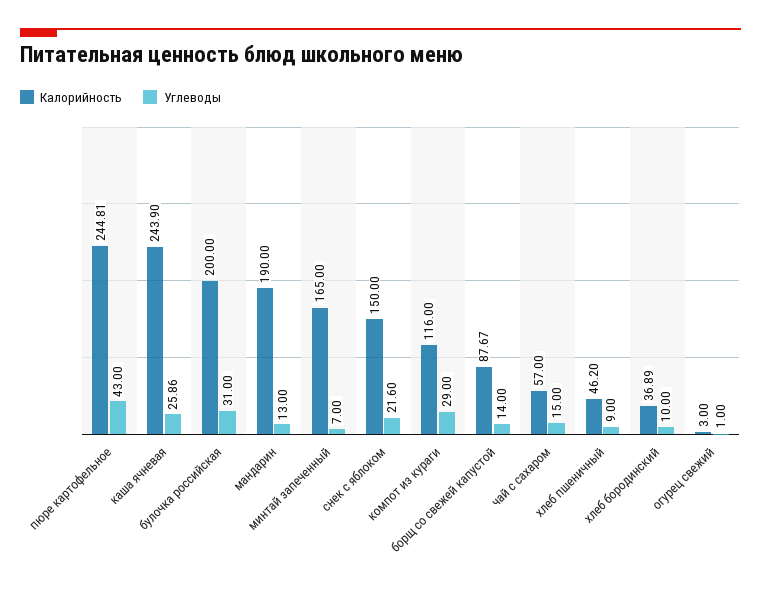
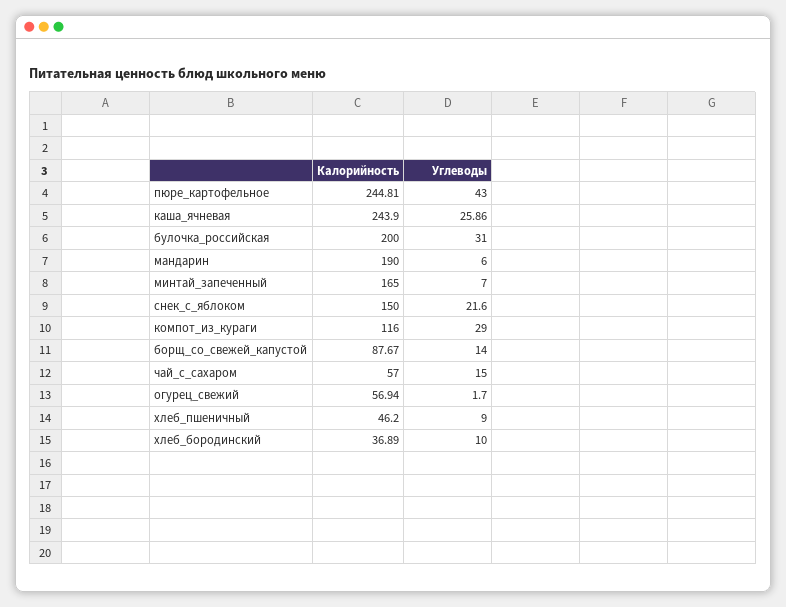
  {
    "Калорийность": {
      "пюре картофельное": 244.81,
      "каша ячневая": 243.9,
      "булочка российская": 200,
      "мандарин": 190,
      "минтай запеченный": 165,
      "снек с яблоком": 150,
      "компот из кураги": 116,
      "борщ со свежей капустой": 87.67,
      "чай с сахаром": 57,
      "хлеб пшеничный": 46.2,
      "хлеб бородинский": 36.89,
-     "огурец свежий": 3
+     "огурец свежий": 56.94
    },
    "Углеводы": {
      "пюре картофельное": 43,
      "каша ячневая": 25.86,
      "булочка российская": 31,
-     "мандарин": 13,
+     "мандарин": 6,
      "минтай запеченный": 7,
      "снек с яблоком": 21.6,
      "компот из кураги": 29,
      "борщ со свежей капустой": 14,
      "чай с сахаром": 15,
      "хлеб пшеничный": 9,
      "хлеб бородинский": 10,
-     "огурец свежий": 1
+     "огурец свежий": 1.7
    }
  }

